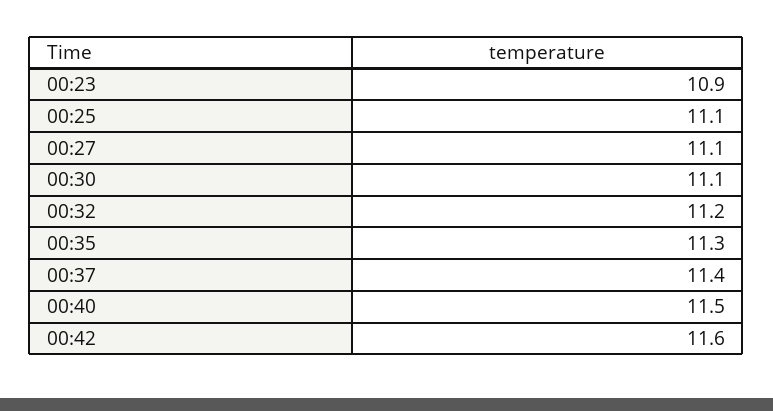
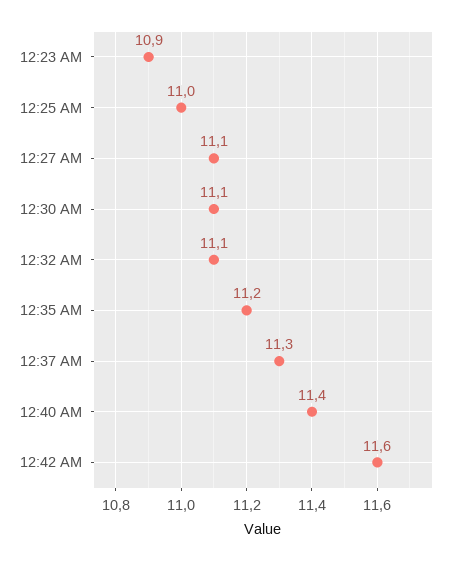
  {
    "00:23": 10.9,
-   "00:25": 11.1,
+   "00:25": 11,
    "00:27": 11.1,
    "00:30": 11.1,
-   "00:32": 11.2,
+   "00:32": 11.1,
-   "00:35": 11.3,
+   "00:35": 11.2,
-   "00:37": 11.4,
+   "00:37": 11.3,
-   "00:40": 11.5,
+   "00:40": 11.4,
    "00:42": 11.6
  }

